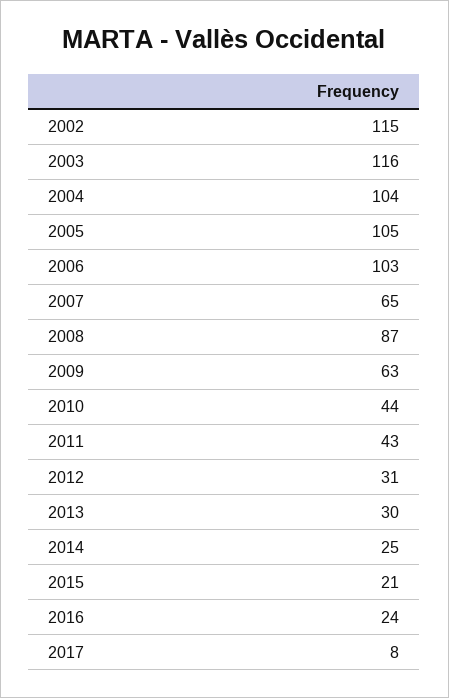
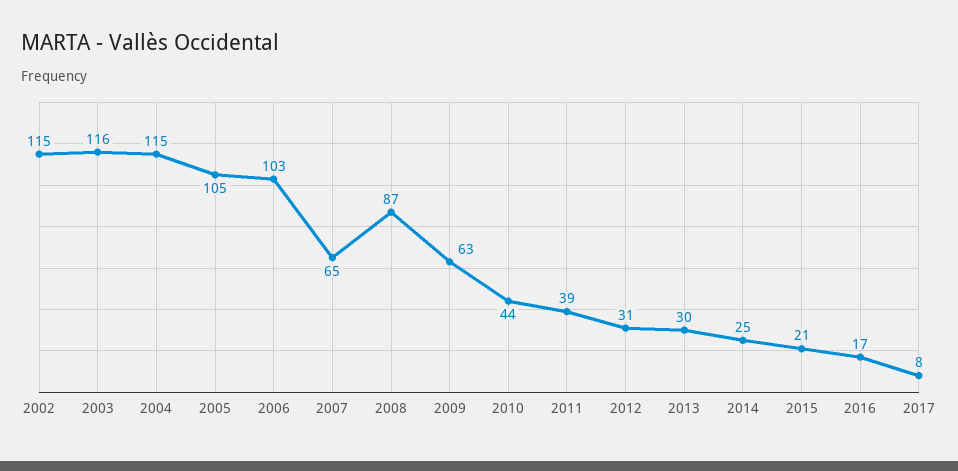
  {
    "2002": 115,
    "2003": 116,
-   "2004": 104,
+   "2004": 115,
    "2005": 105,
    "2006": 103,
    "2007": 65,
    "2008": 87,
    "2009": 63,
    "2010": 44,
-   "2011": 43,
+   "2011": 39,
    "2012": 31,
    "2013": 30,
    "2014": 25,
    "2015": 21,
-   "2016": 24,
+   "2016": 17,
    "2017": 8
  }

